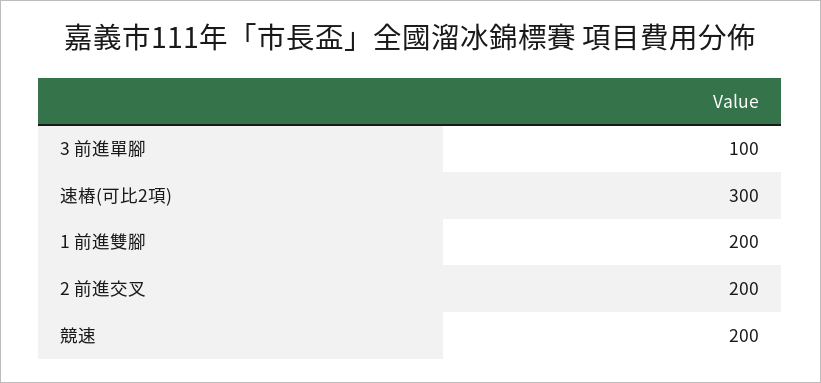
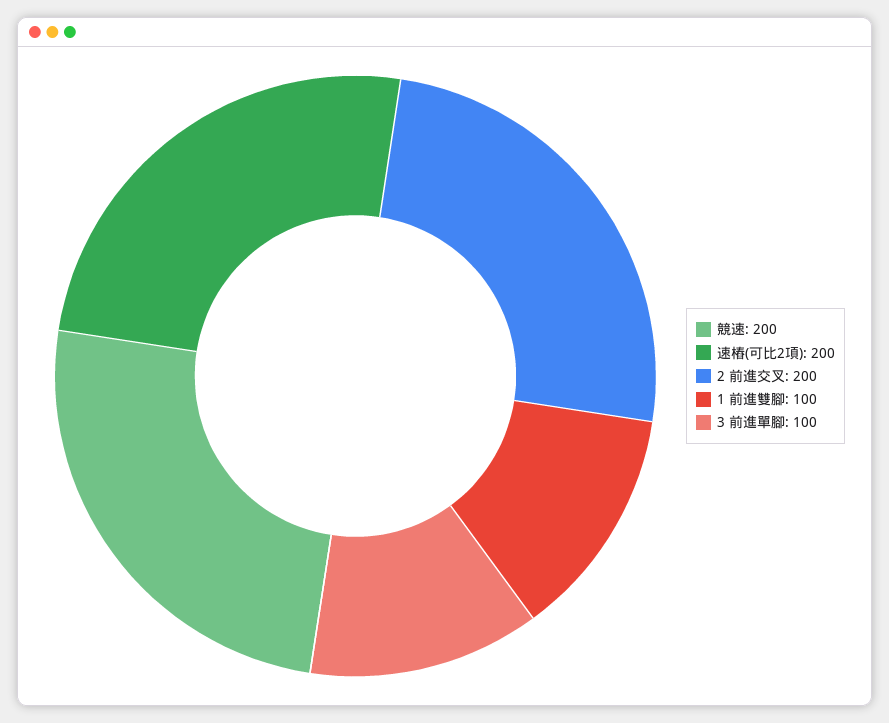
  {
    "3 前進單腳": 100,
-   "速樁(可比2項)": 300,
+   "速樁(可比2項)": 200,
-   "1 前進雙腳": 200,
+   "1 前進雙腳": 100,
    "2 前進交叉": 200,
    "競速": 200
  }

